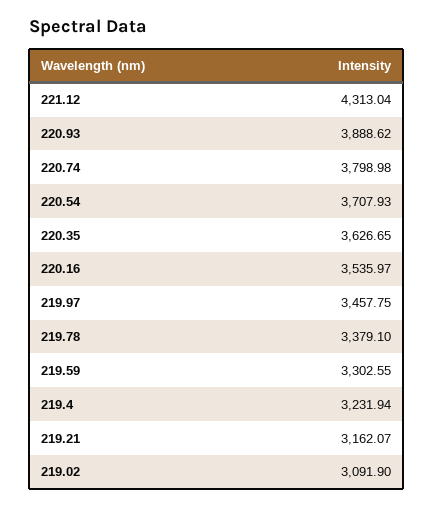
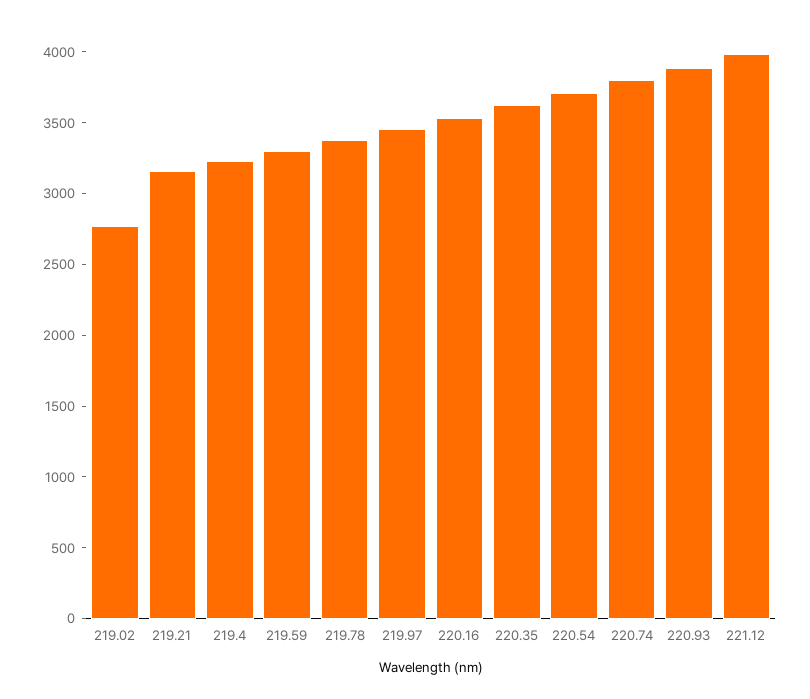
  {
-   "221.12": 4313.04,
+   "221.12": 4000,
    "220.93": 3888.62,
    "220.74": 3798.98,
    "220.54": 3707.93,
    "220.35": 3626.65,
    "220.16": 3535.97,
    "219.97": 3457.75,
    "219.78": 3379.1,
    "219.59": 3302.55,
    "219.4": 3231.94,
    "219.21": 3162.07,
-   "219.02": 3091.9
+   "219.02": 2800
  }

